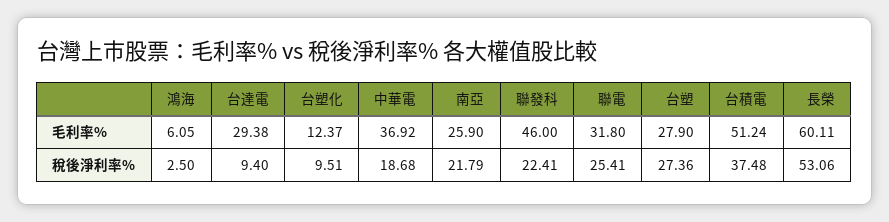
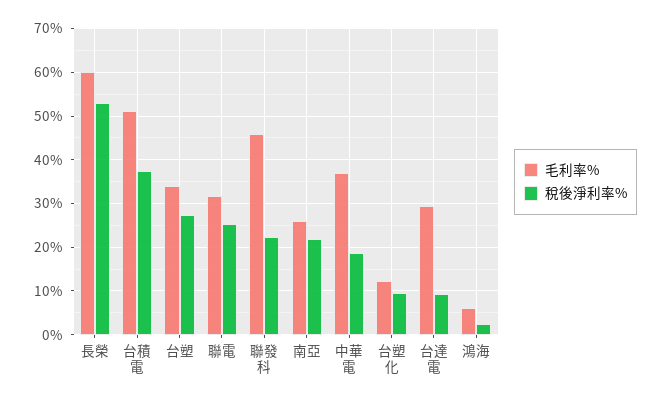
  {
    "毛利率%": {
      "鴻海": 6.05,
      "台達電": 29.38,
      "台塑化": 12.37,
      "中華電": 36.92,
      "南亞": 25.9,
      "聯發科": 46,
      "聯電": 31.8,
-     "台塑": 27.9,
+     "台塑": 34,
      "台積電": 51.24,
      "長榮": 60.11
    },
    "稅後淨利率%": {
      "鴻海": 2.5,
      "台達電": 9.4,
      "台塑化": 9.51,
      "中華電": 18.68,
      "南亞": 21.79,
      "聯發科": 22.41,
      "聯電": 25.41,
      "台塑": 27.36,
      "台積電": 37.48,
      "長榮": 53.06
    }
  }

